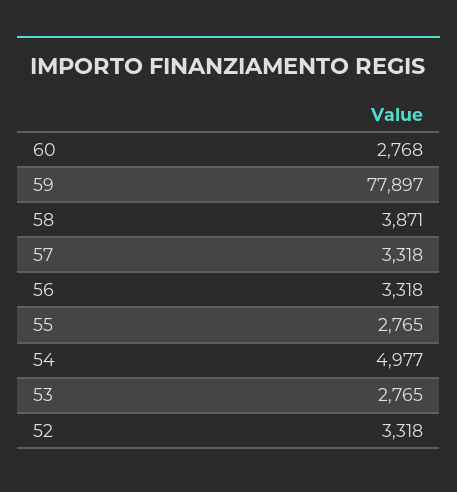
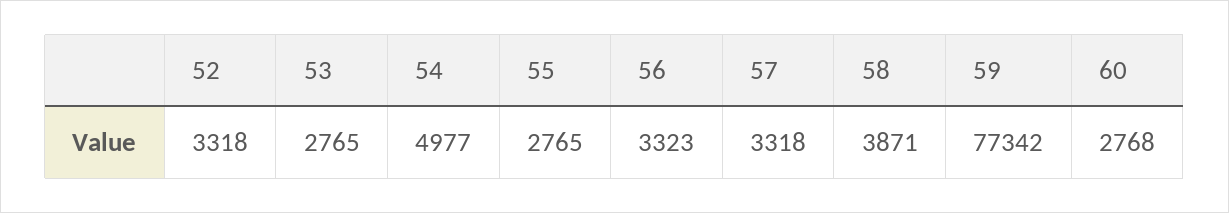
  {
    "60": 2768,
-   "59": 77897,
+   "59": 77342,
    "58": 3871,
    "57": 3318,
-   "56": 3318,
+   "56": 3323,
    "55": 2765,
    "54": 4977,
    "53": 2765,
    "52": 3318
  }

